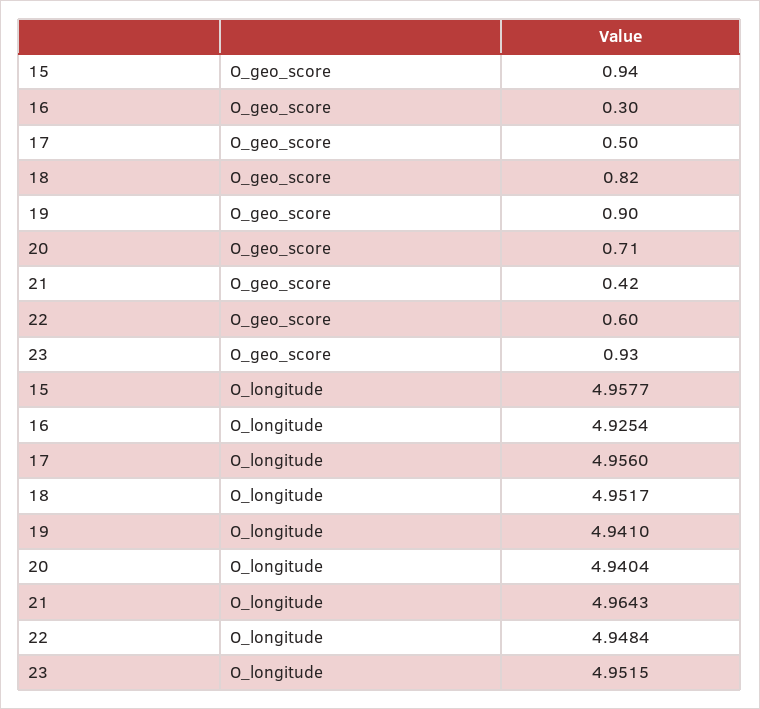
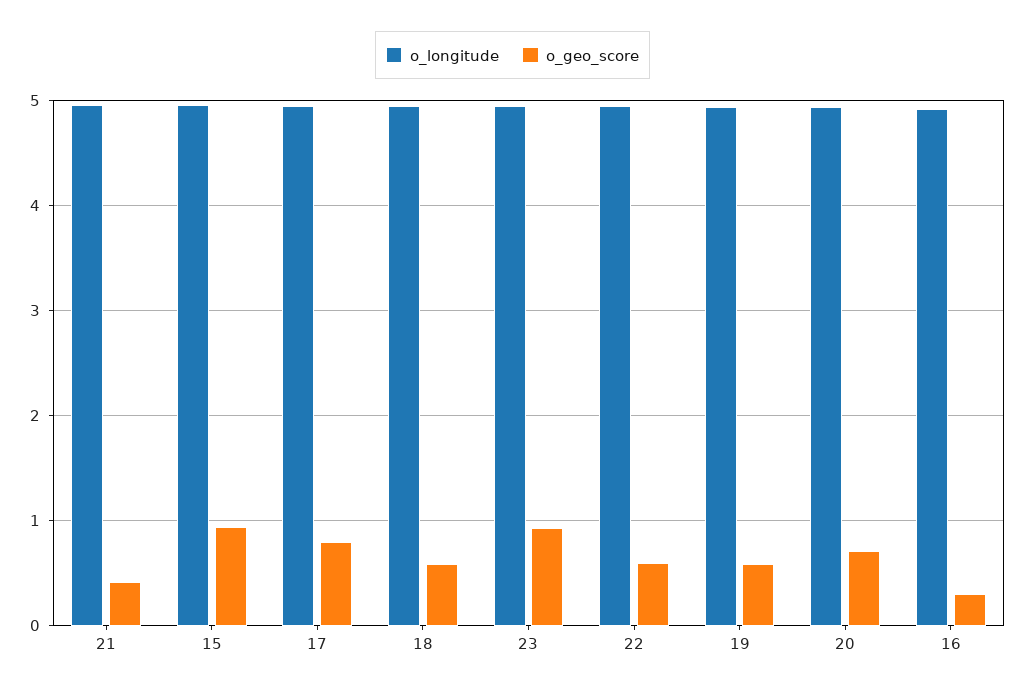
  {
    "O_geo_score": {
      "15": 0.94,
      "16": 0.3,
-     "17": 0.5,
+     "17": 0.8,
-     "18": 0.82,
+     "18": 0.6,
-     "19": 0.9,
+     "19": 0.6,
      "20": 0.71,
      "21": 0.42,
      "22": 0.6,
      "23": 0.93
    },
    "O_longitude": {
      "15": 4.9577,
      "16": 4.9254,
      "17": 4.956,
      "18": 4.9517,
      "19": 4.941,
      "20": 4.9404,
      "21": 4.9643,
      "22": 4.9484,
      "23": 4.9515
    }
  }

